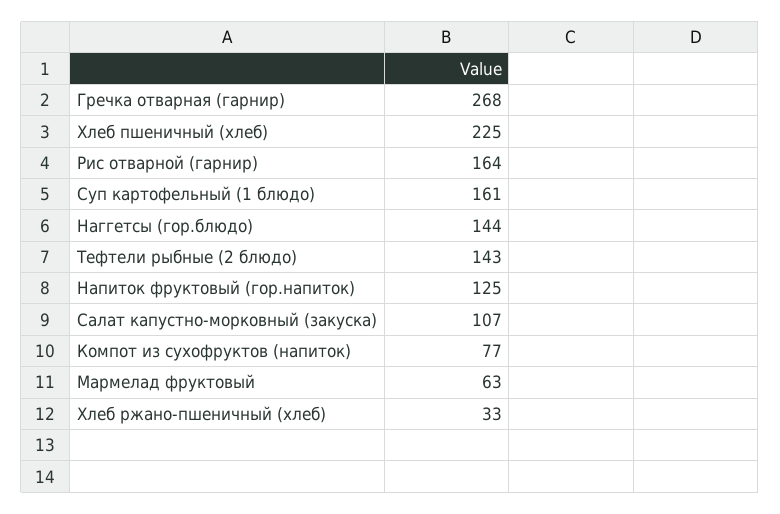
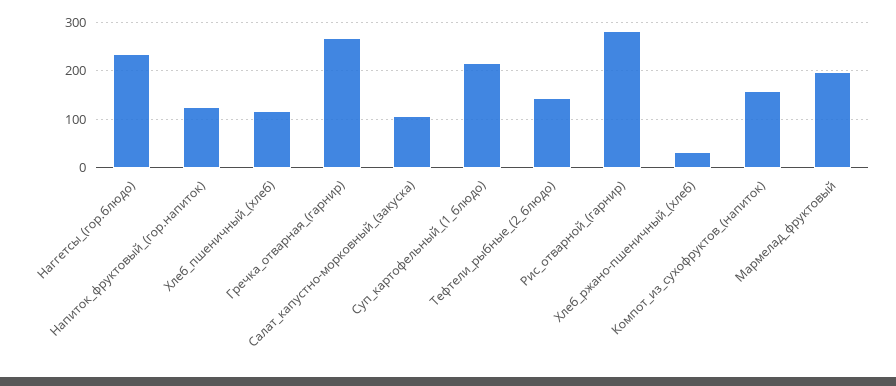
  {
    "Гречка отварная (гарнир)": 268,
-   "Хлеб пшеничный (хлеб)": 225,
+   "Хлеб пшеничный (хлеб)": 120,
-   "Рис отварной (гарнир)": 164,
+   "Рис отварной (гарнир)": 280,
-   "Суп картофельный (1 блюдо)": 161,
+   "Суп картофельный (1 блюдо)": 220,
-   "Наггетсы (гор.блюдо)": 144,
+   "Наггетсы (гор.блюдо)": 240,
    "Тефтели рыбные (2 блюдо)": 143,
    "Напиток фруктовый (гор.напиток)": 125,
    "Салат капустно-морковный (закуска)": 107,
-   "Компот из сухофруктов (напиток)": 77,
+   "Компот из сухофруктов (напиток)": 160,
-   "Мармелад фруктовый": 63,
+   "Мармелад фруктовый": 200,
    "Хлеб ржано-пшеничный (хлеб)": 33
  }

